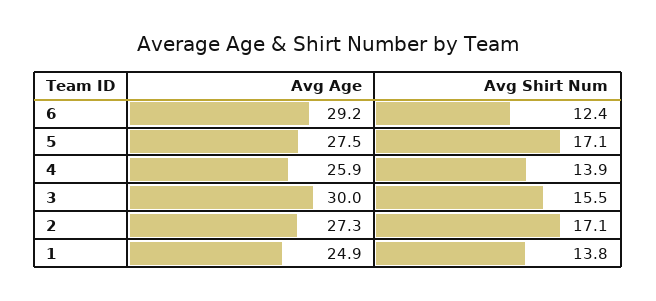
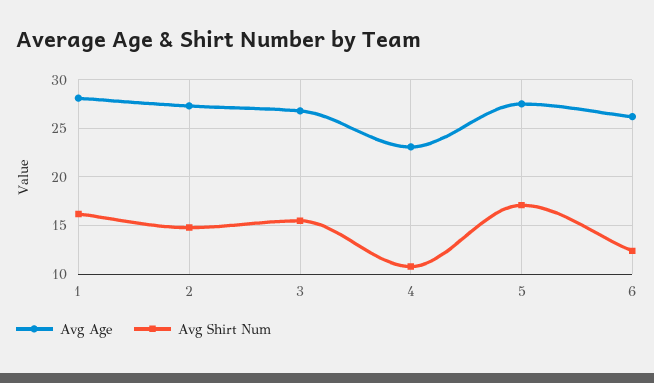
  {
    "Avg Age": {
-     "6": 29.2,
+     "6": 26,
      "5": 27.5,
-     "4": 25.9,
+     "4": 23,
-     "3": 30,
+     "3": 27,
      "2": 27.3,
-     "1": 24.9
+     "1": 28
    },
    "Avg Shirt Num": {
      "6": 12.4,
      "5": 17.1,
-     "4": 13.9,
+     "4": 11,
      "3": 15.5,
-     "2": 17.1,
+     "2": 15,
-     "1": 13.8
+     "1": 16
    }
  }

